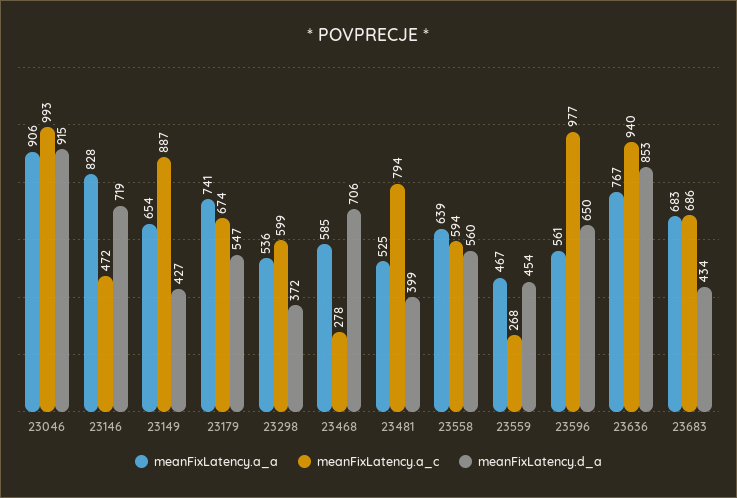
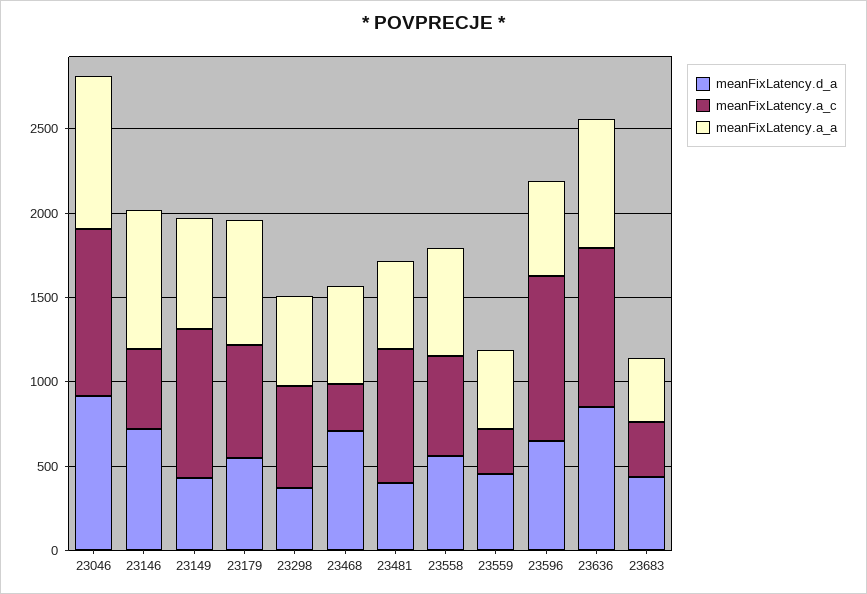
  {
    "meanFixLatency.a_a": {
      "23046": 906,
      "23146": 828,
      "23149": 654,
      "23179": 741,
      "23298": 536,
      "23468": 585,
      "23481": 525,
      "23558": 639,
      "23559": 467,
      "23596": 561,
      "23636": 767,
-     "23683": 683
+     "23683": 400
    },
    "meanFixLatency.a_c": {
      "23046": 993,
      "23146": 472,
      "23149": 887,
      "23179": 674,
      "23298": 599,
      "23468": 278,
      "23481": 794,
      "23558": 594,
      "23559": 268,
      "23596": 977,
      "23636": 940,
-     "23683": 686
+     "23683": 300
    },
    "meanFixLatency.d_a": {
      "23046": 915,
      "23146": 719,
      "23149": 427,
      "23179": 547,
      "23298": 372,
      "23468": 706,
      "23481": 399,
      "23558": 560,
      "23559": 454,
      "23596": 650,
      "23636": 853,
      "23683": 434
    }
  }

